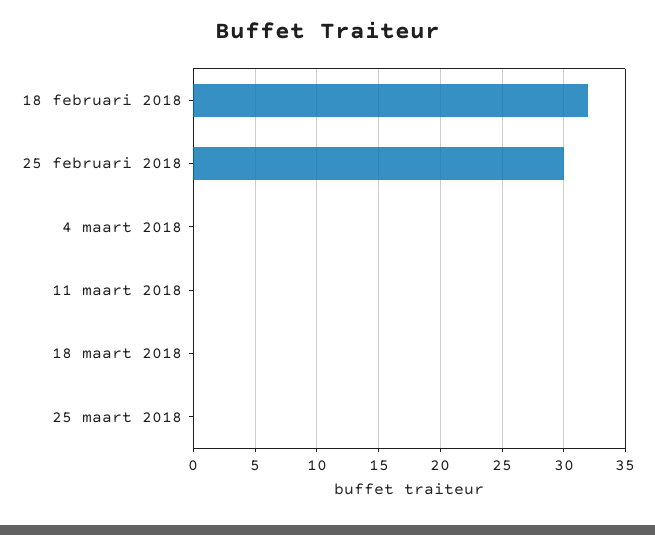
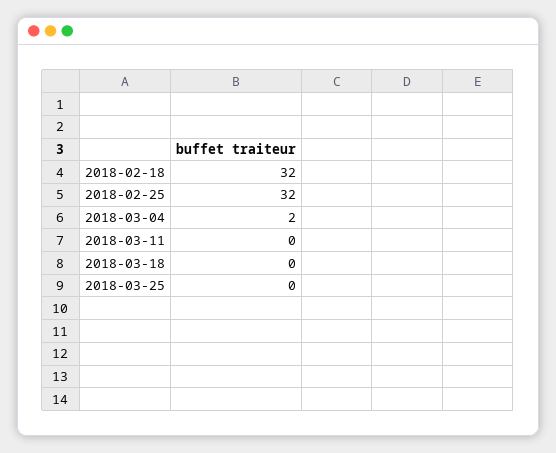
  {
    "18 februari 2018": 32,
-   "25 februari 2018": 30,
+   "25 februari 2018": 32,
-   "4 maart 2018": 0,
+   "4 maart 2018": 2,
    "11 maart 2018": 0,
    "18 maart 2018": 0,
    "25 maart 2018": 0
  }

